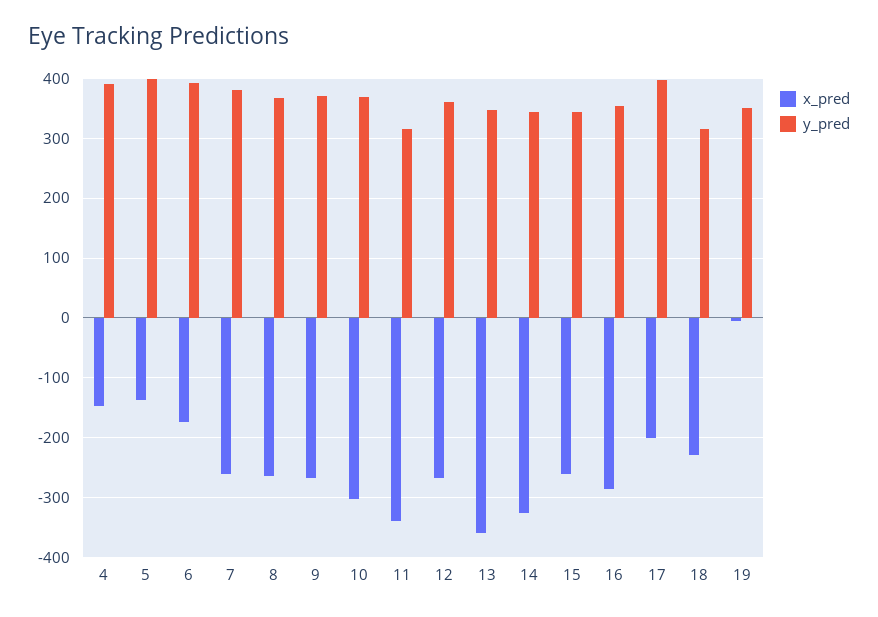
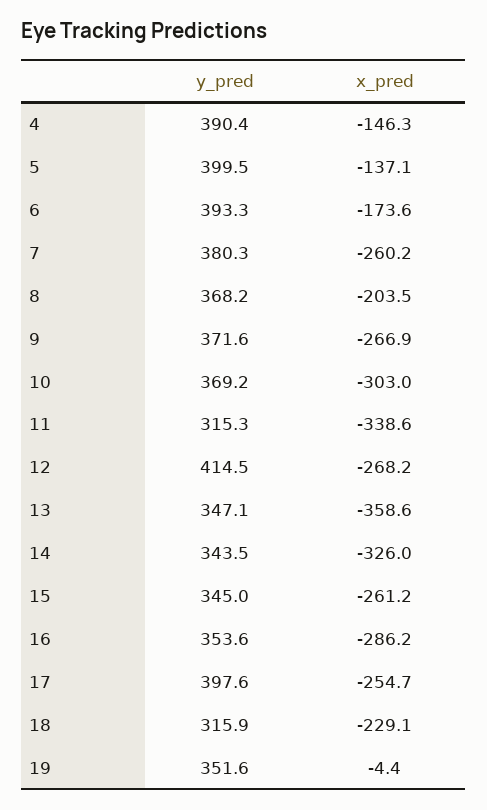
  {
    "x_pred": {
      "4": -146.3,
      "5": -137.1,
      "6": -173.6,
      "7": -260.2,
-     "8": -260,
+     "8": -203.5,
      "9": -266.9,
      "10": -303,
      "11": -338.6,
      "12": -268.2,
      "13": -358.6,
      "14": -326,
      "15": -261.2,
      "16": -286.2,
-     "17": -200,
+     "17": -254.7,
      "18": -229.1,
      "19": -4.4
    },
    "y_pred": {
      "4": 390.4,
      "5": 399.5,
      "6": 393.3,
      "7": 380.3,
      "8": 368.2,
      "9": 371.6,
      "10": 369.2,
      "11": 315.3,
-     "12": 360,
+     "12": 414.5,
      "13": 347.1,
      "14": 343.5,
      "15": 345,
      "16": 353.6,
      "17": 397.6,
      "18": 315.9,
      "19": 351.6
    }
  }

